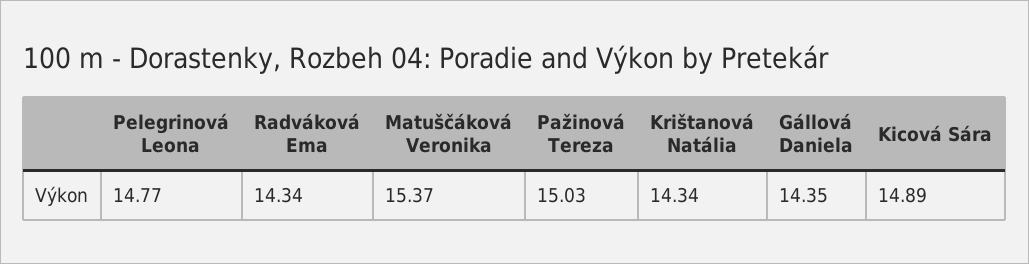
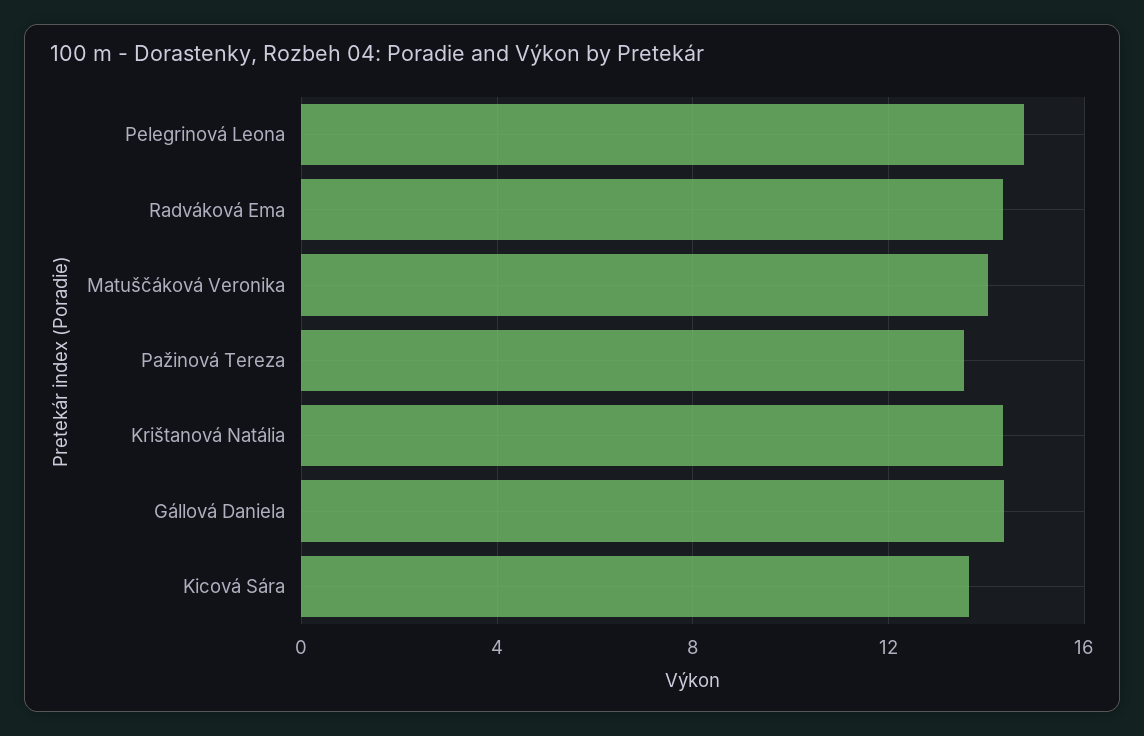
  {
    "Pelegrinová Leona": 14.77,
    "Radváková Ema": 14.34,
-   "Matuščáková Veronika": 15.37,
+   "Matuščáková Veronika": 14,
-   "Pažinová Tereza": 15.03,
+   "Pažinová Tereza": 13.5,
    "Krištanová Natália": 14.34,
    "Gállová Daniela": 14.35,
-   "Kicová Sára": 14.89
+   "Kicová Sára": 13.5
  }

